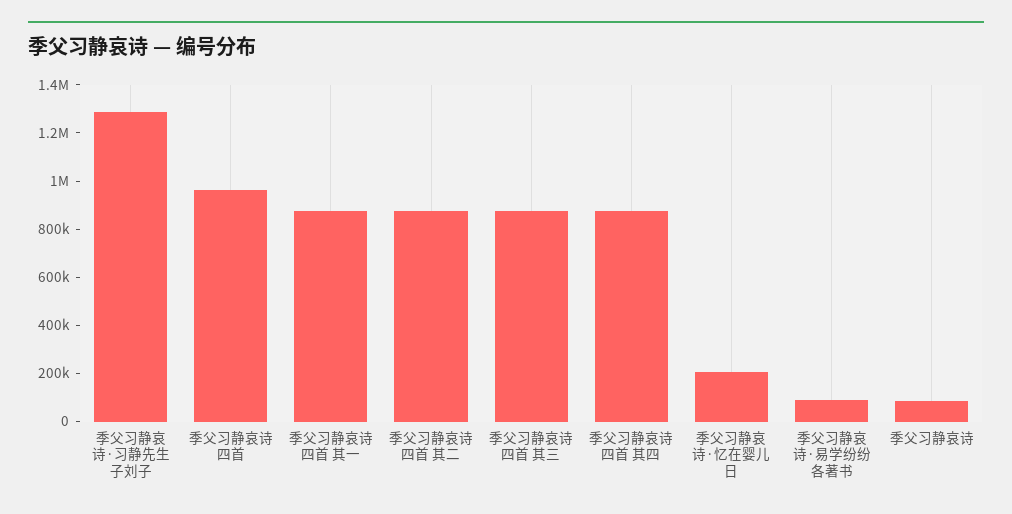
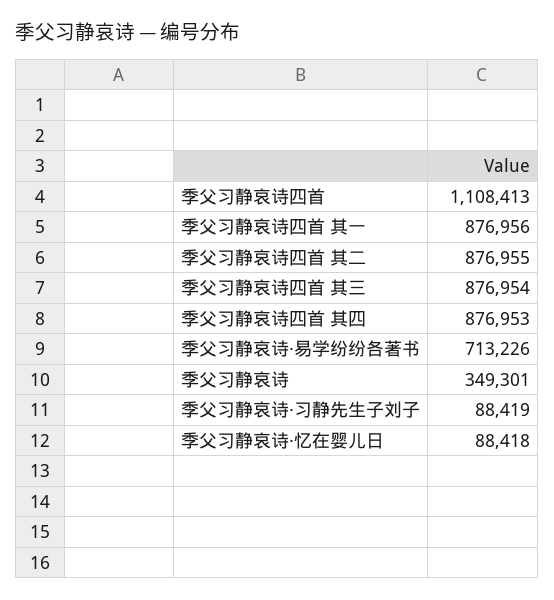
  {
-   "季父习静哀诗·习静先生子刘子": 1300000,
+   "季父习静哀诗·习静先生子刘子": 88419,
-   "季父习静哀诗四首": 950000,
+   "季父习静哀诗四首": 1108413,
    "季父习静哀诗四首 其一": 876956,
    "季父习静哀诗四首 其二": 876955,
    "季父习静哀诗四首 其三": 876954,
    "季父习静哀诗四首 其四": 876953,
-   "季父习静哀诗·忆在婴儿日": 200000,
+   "季父习静哀诗·忆在婴儿日": 88418,
-   "季父习静哀诗·易学纷纷各著书": 100000,
+   "季父习静哀诗·易学纷纷各著书": 713226,
-   "季父习静哀诗": 100000
+   "季父习静哀诗": 349301
  }

